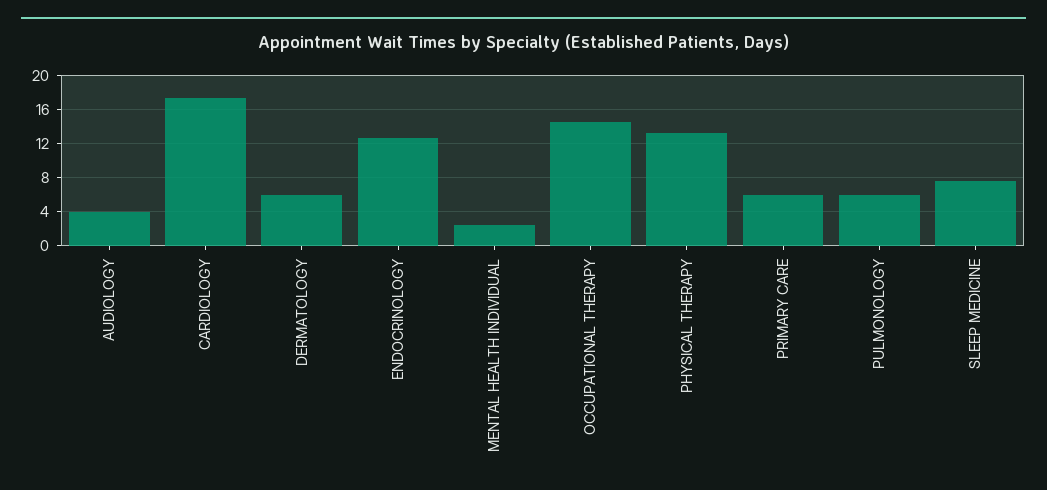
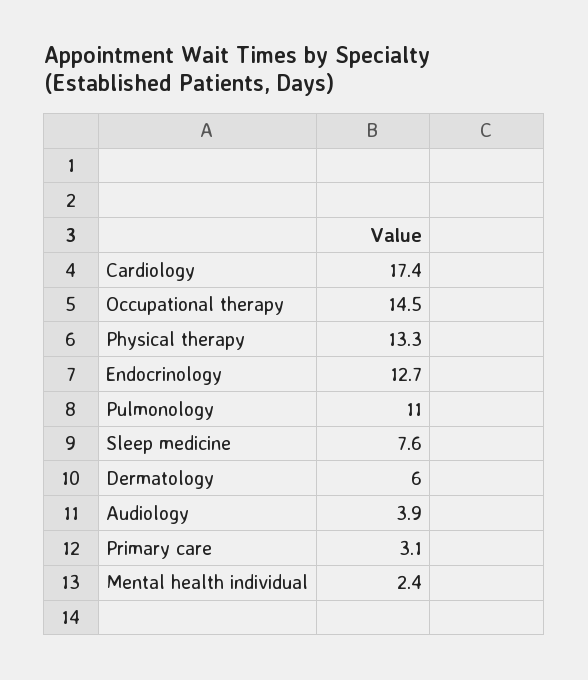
  {
    "AUDIOLOGY": 3.9,
    "CARDIOLOGY": 17.4,
    "DERMATOLOGY": 6,
    "ENDOCRINOLOGY": 12.7,
    "MENTAL HEALTH INDIVIDUAL": 2.4,
    "OCCUPATIONAL THERAPY": 14.5,
    "PHYSICAL THERAPY": 13.3,
-   "PRIMARY CARE": 6,
+   "PRIMARY CARE": 3.1,
-   "PULMONOLOGY": 6,
+   "PULMONOLOGY": 11,
    "SLEEP MEDICINE": 7.6
  }

